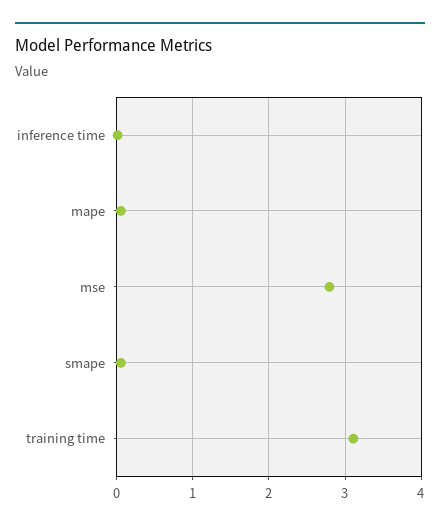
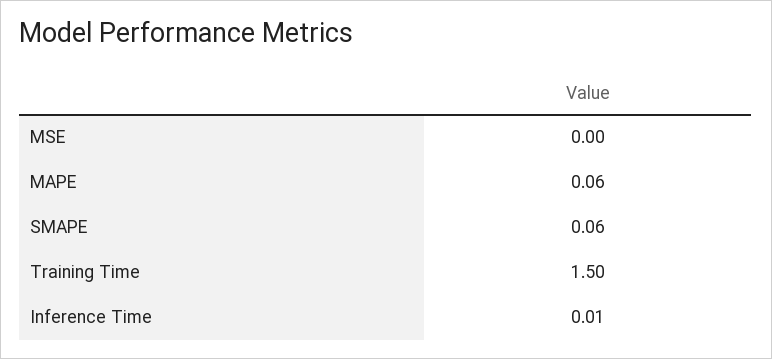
  {
    "inference time": 0.01,
    "mape": 0.06,
-   "mse": 2.8,
+   "mse": 0,
    "smape": 0.06,
-   "training time": 3.1
+   "training time": 1.5
  }

